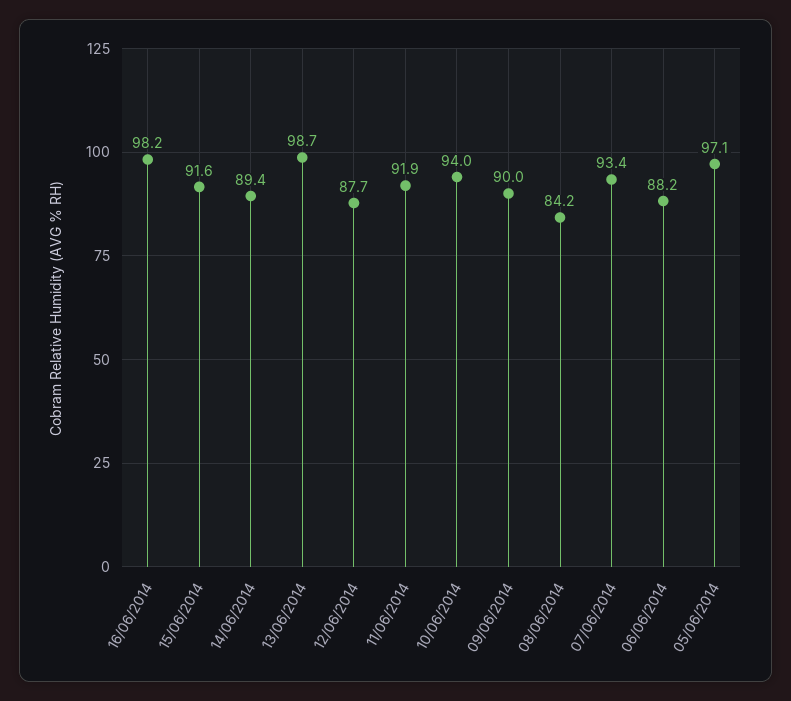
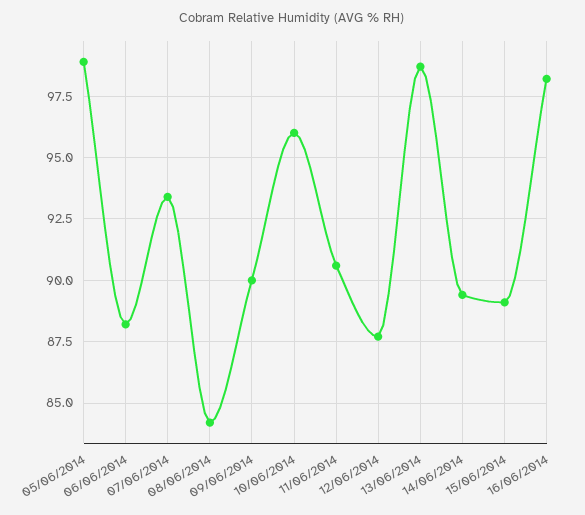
  {
    "16/06/2014": 98.2,
-   "15/06/2014": 91.6,
+   "15/06/2014": 89,
    "14/06/2014": 89.4,
    "13/06/2014": 98.7,
    "12/06/2014": 87.7,
-   "11/06/2014": 91.9,
+   "11/06/2014": 90.5,
-   "10/06/2014": 94,
+   "10/06/2014": 96,
    "09/06/2014": 90,
    "08/06/2014": 84.2,
    "07/06/2014": 93.4,
    "06/06/2014": 88.2,
-   "05/06/2014": 97.1
+   "05/06/2014": 99
  }

